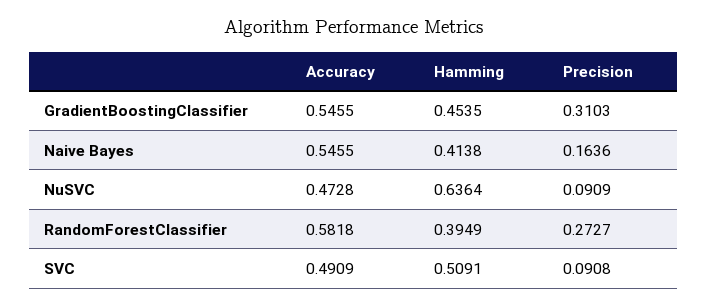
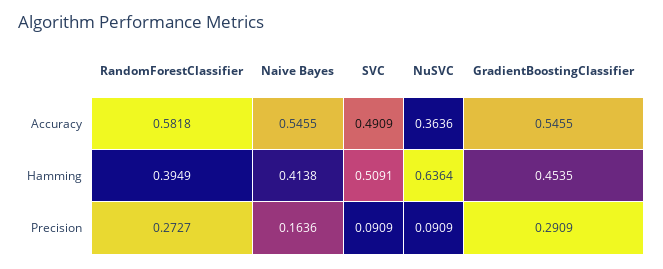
  {
    "Accuracy": {
      "GradientBoostingClassifier": 0.5455,
      "Naive Bayes": 0.5455,
-     "NuSVC": 0.4728,
+     "NuSVC": 0.3636,
      "RandomForestClassifier": 0.5818,
      "SVC": 0.4909
    },
    "Hamming": {
      "GradientBoostingClassifier": 0.4535,
      "Naive Bayes": 0.4138,
      "NuSVC": 0.6364,
      "RandomForestClassifier": 0.3949,
      "SVC": 0.5091
    },
    "Precision": {
-     "GradientBoostingClassifier": 0.3103,
+     "GradientBoostingClassifier": 0.2909,
      "Naive Bayes": 0.1636,
      "NuSVC": 0.0909,
      "RandomForestClassifier": 0.2727,
-     "SVC": 0.0908
+     "SVC": 0.0909
    }
  }

